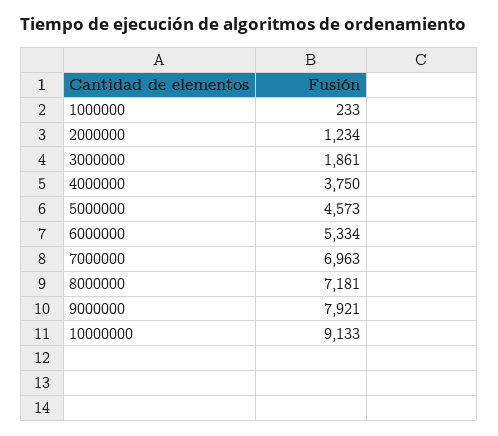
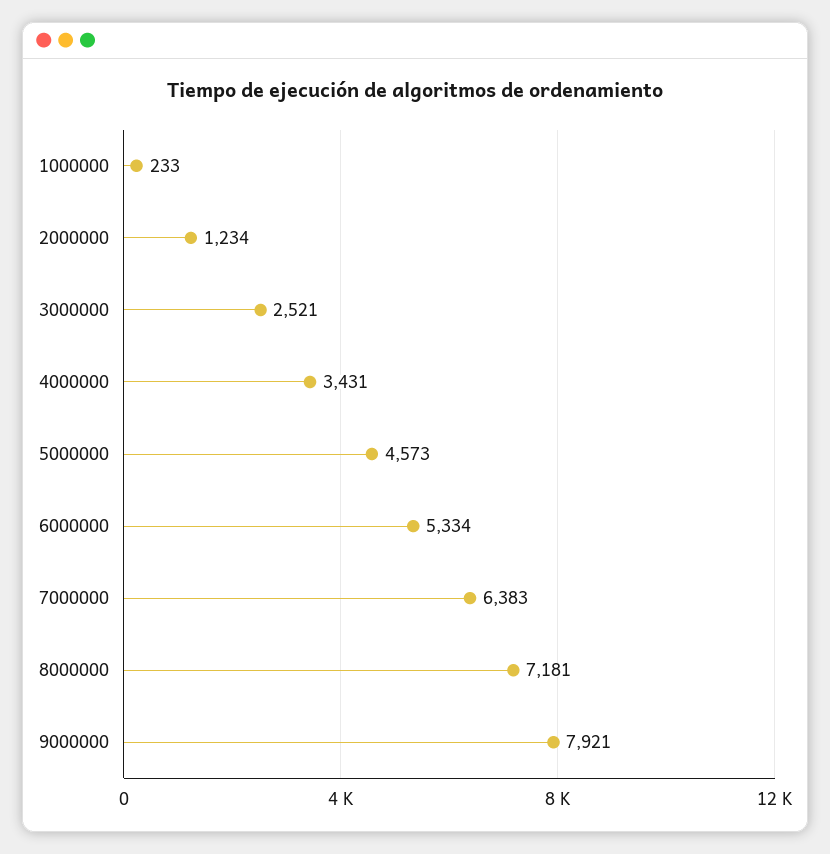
  {
    "1000000": 233,
    "2000000": 1234,
-   "3000000": 1861,
+   "3000000": 2521,
-   "4000000": 3750,
+   "4000000": 3431,
    "5000000": 4573,
    "6000000": 5334,
-   "7000000": 6963,
+   "7000000": 6383,
    "8000000": 7181,
-   "9000000": 7921,
+   "9000000": 7921
-   "10000000": 9133
  }

